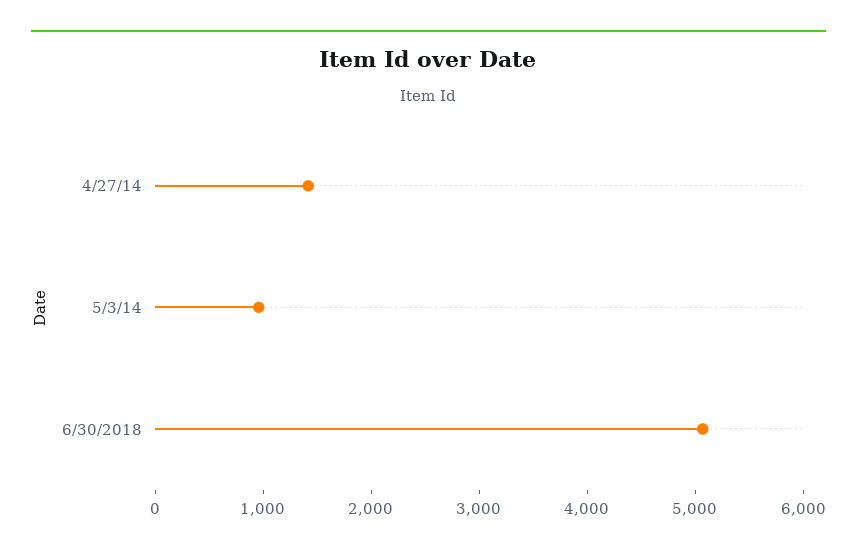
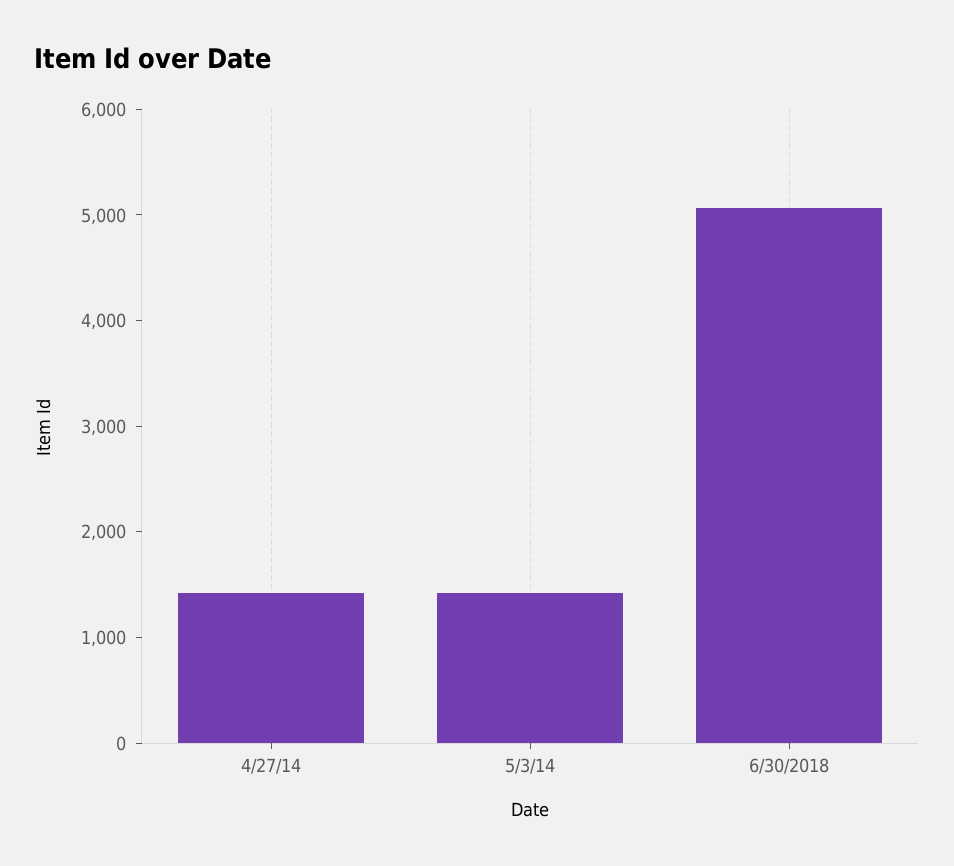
  {
    "4/27/14": 1400,
-   "5/3/14": 1000,
+   "5/3/14": 1400,
    "6/30/2018": 5000
  }

